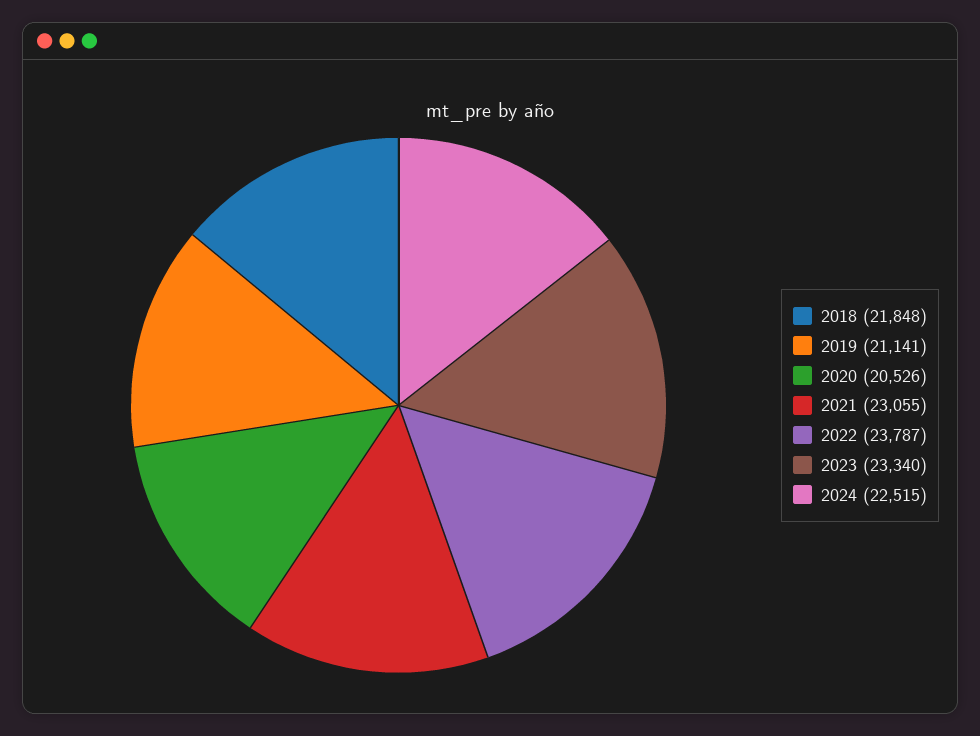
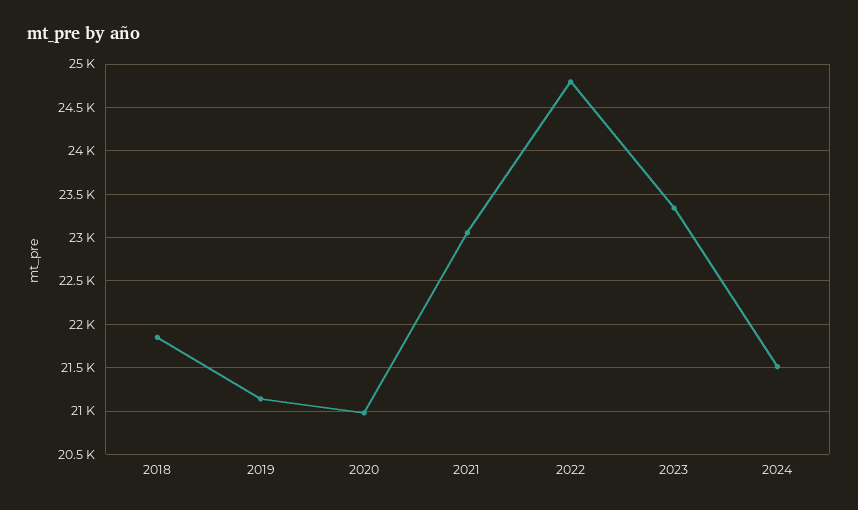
  {
    "2018": 21848,
    "2019": 21141,
-   "2020": 20526,
+   "2020": 21000,
    "2021": 23055,
-   "2022": 23787,
+   "2022": 24800,
    "2023": 23340,
-   "2024": 22515
+   "2024": 21500
  }

